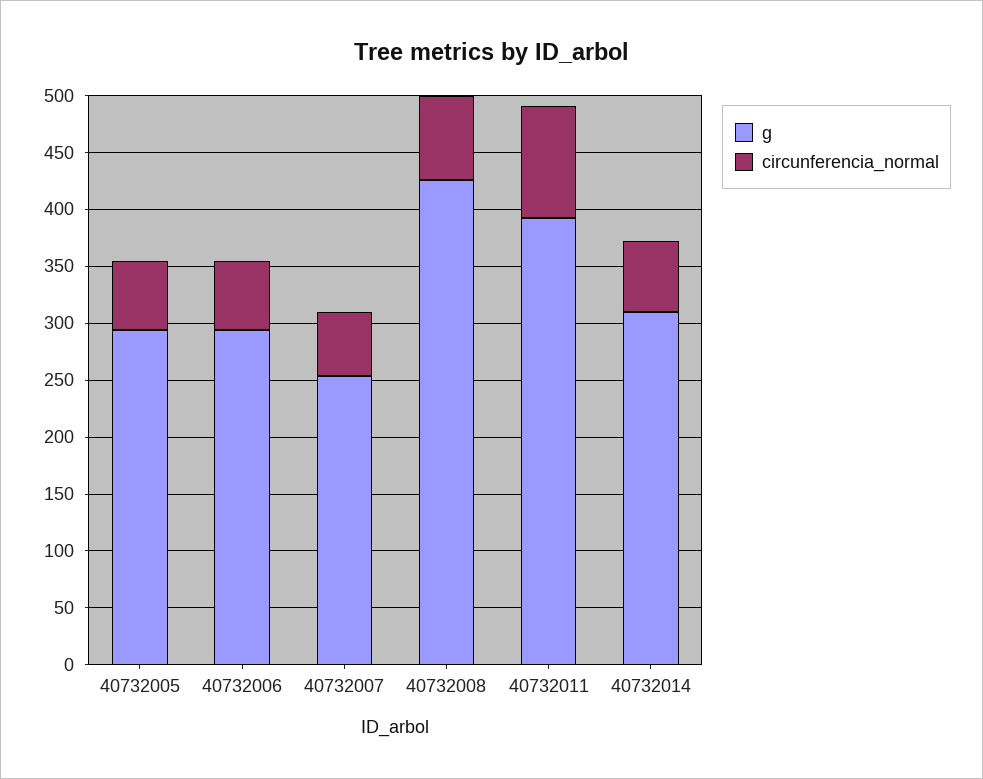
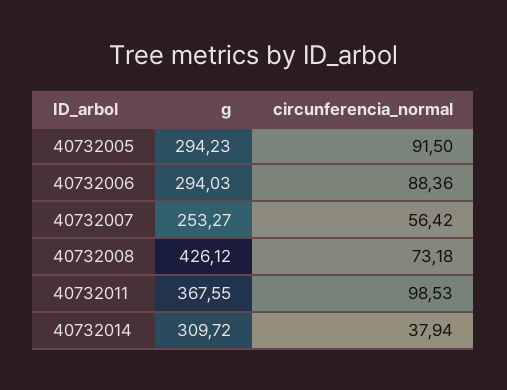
  {
    "g": {
      "40732005": 294.23,
      "40732006": 294.03,
      "40732007": 253.27,
      "40732008": 426.12,
-     "40732011": 390,
+     "40732011": 367.55,
      "40732014": 309.72
    },
    "circunferencia_normal": {
-     "40732005": 60,
+     "40732005": 91.5,
-     "40732006": 60,
+     "40732006": 88.36,
      "40732007": 56.42,
      "40732008": 73.18,
      "40732011": 98.53,
-     "40732014": 60
+     "40732014": 37.94
    }
  }

